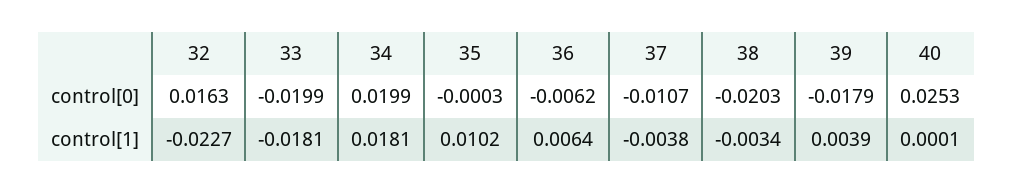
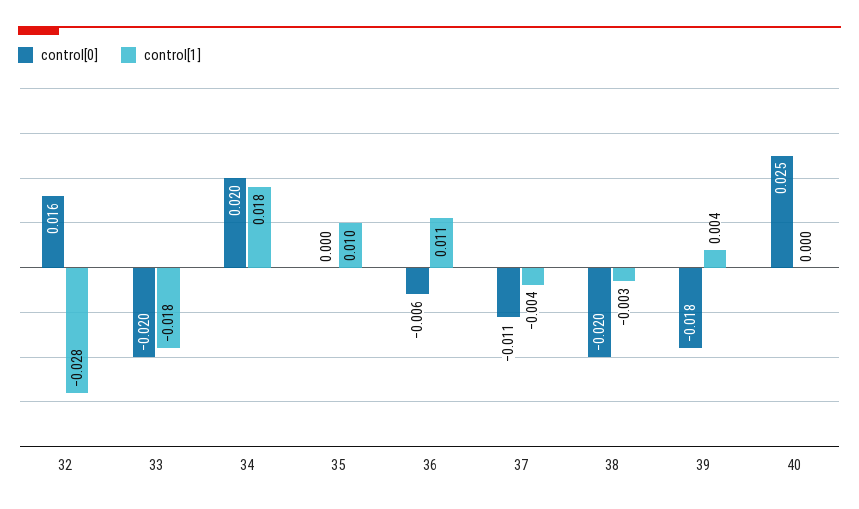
  {
    "control[0]": {
      "32": 0.0163,
      "33": -0.0199,
      "34": 0.0199,
      "35": -0.0003,
      "36": -0.0062,
      "37": -0.0107,
      "38": -0.0203,
      "39": -0.0179,
      "40": 0.0253
    },
    "control[1]": {
-     "32": -0.0227,
+     "32": -0.028,
      "33": -0.0181,
      "34": 0.0181,
      "35": 0.0102,
-     "36": 0.0064,
+     "36": 0.011,
      "37": -0.0038,
      "38": -0.0034,
      "39": 0.0039,
      "40": 0.0001
    }
  }

